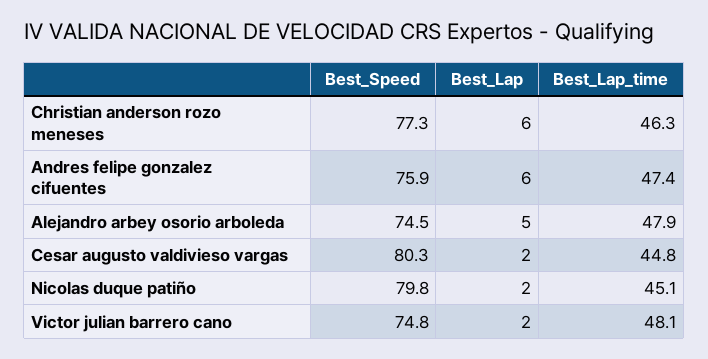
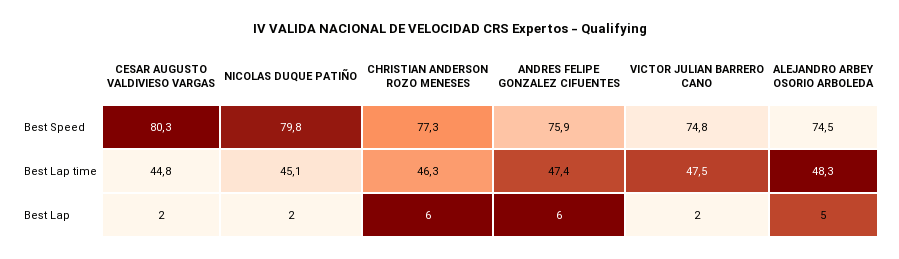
  {
    "Best_Speed": {
      "Christian anderson rozo meneses": 77.3,
      "Andres felipe gonzalez cifuentes": 75.9,
      "Alejandro arbey osorio arboleda": 74.5,
      "Cesar augusto valdivieso vargas": 80.3,
      "Nicolas duque patiño": 79.8,
      "Victor julian barrero cano": 74.8
    },
    "Best_Lap": {
      "Christian anderson rozo meneses": 6,
      "Andres felipe gonzalez cifuentes": 6,
      "Alejandro arbey osorio arboleda": 5,
      "Cesar augusto valdivieso vargas": 2,
      "Nicolas duque patiño": 2,
      "Victor julian barrero cano": 2
    },
    "Best_Lap_time": {
      "Christian anderson rozo meneses": 46.3,
      "Andres felipe gonzalez cifuentes": 47.4,
-     "Alejandro arbey osorio arboleda": 47.9,
+     "Alejandro arbey osorio arboleda": 48.3,
      "Cesar augusto valdivieso vargas": 44.8,
      "Nicolas duque patiño": 45.1,
-     "Victor julian barrero cano": 48.1
+     "Victor julian barrero cano": 47.5
    }
  }

